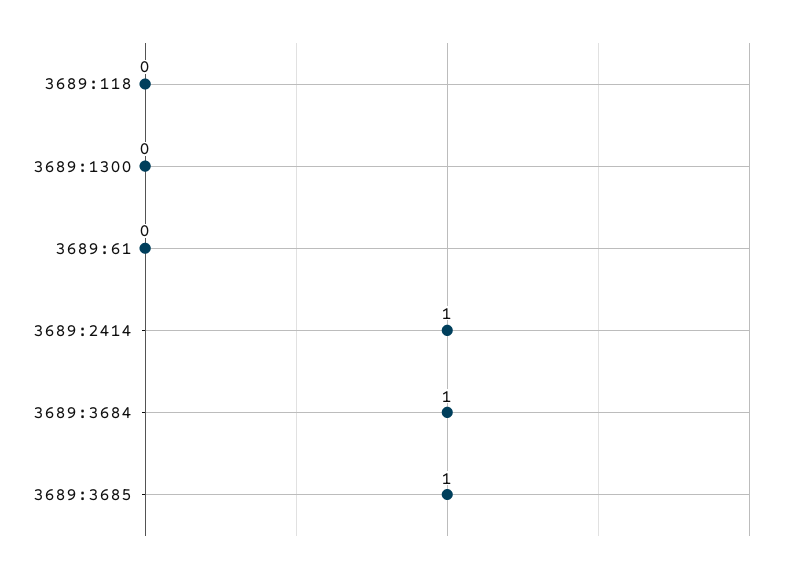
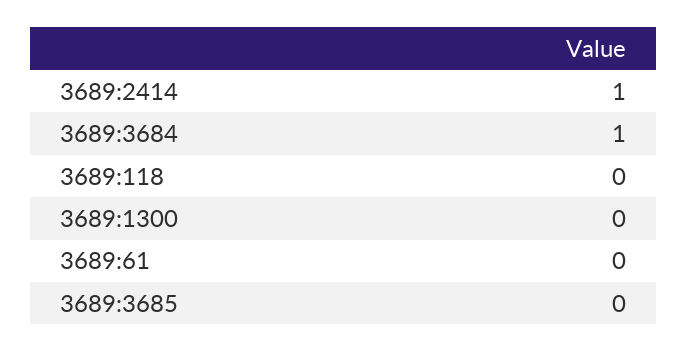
  {
    "3689:118": 0,
    "3689:1300": 0,
    "3689:61": 0,
    "3689:2414": 1,
    "3689:3684": 1,
-   "3689:3685": 1
+   "3689:3685": 0
  }

